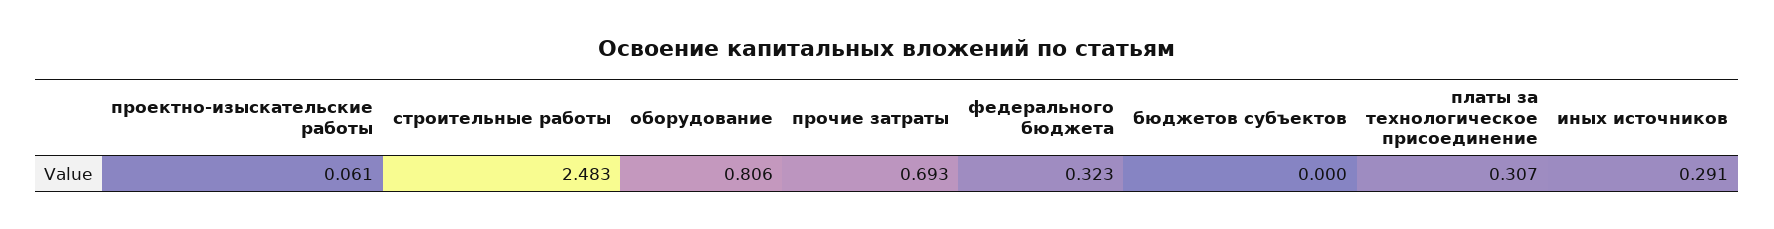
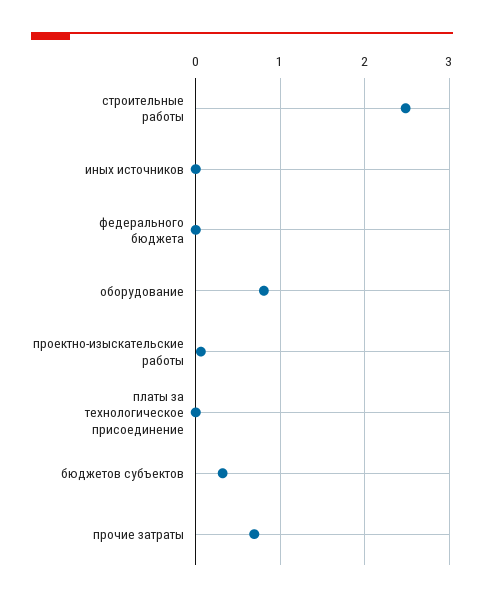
  {
    "проектно-изыскательские работы": 0.061,
    "строительные работы": 2.483,
    "оборудование": 0.806,
    "прочие затраты": 0.693,
-   "федерального бюджета": 0.323,
+   "федерального бюджета": 0,
-   "бюджетов субъектов": 0,
+   "бюджетов субъектов": 0.3,
-   "платы за технологическое присоединение": 0.307,
+   "платы за технологическое присоединение": 0,
-   "иных источников": 0.291
+   "иных источников": 0
  }

